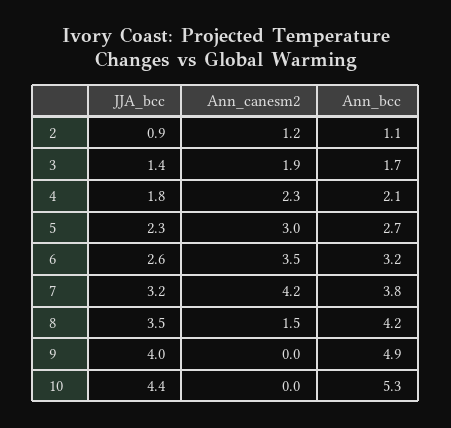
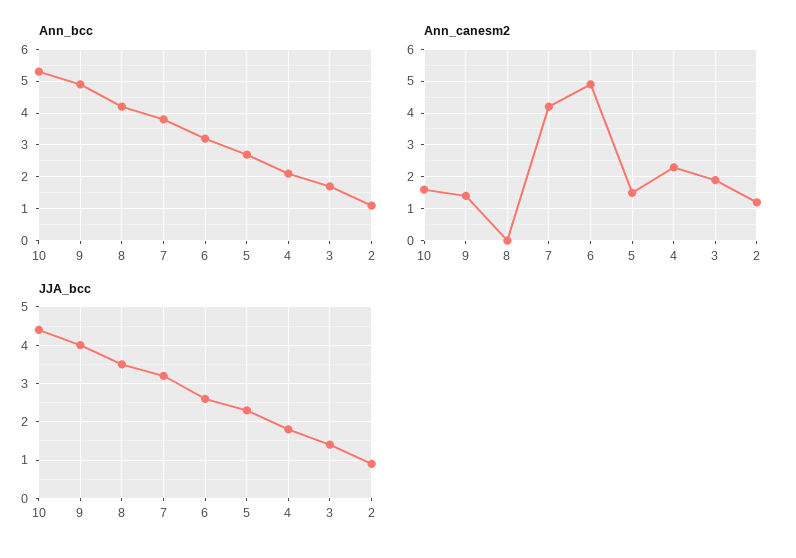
  {
    "JJA_bcc": {
      "2": 0.9,
      "3": 1.4,
      "4": 1.8,
      "5": 2.3,
      "6": 2.6,
      "7": 3.2,
      "8": 3.5,
      "9": 4,
      "10": 4.4
    },
    "Ann_canesm2": {
      "2": 1.2,
      "3": 1.9,
      "4": 2.3,
-     "5": 3,
+     "5": 1.5,
-     "6": 3.5,
+     "6": 5,
      "7": 4.2,
-     "8": 1.5,
+     "8": 0,
-     "9": 0,
+     "9": 1.5,
-     "10": 0
+     "10": 1.5
    },
    "Ann_bcc": {
      "2": 1.1,
      "3": 1.7,
      "4": 2.1,
      "5": 2.7,
      "6": 3.2,
      "7": 3.8,
      "8": 4.2,
      "9": 4.9,
      "10": 5.3
    }
  }

